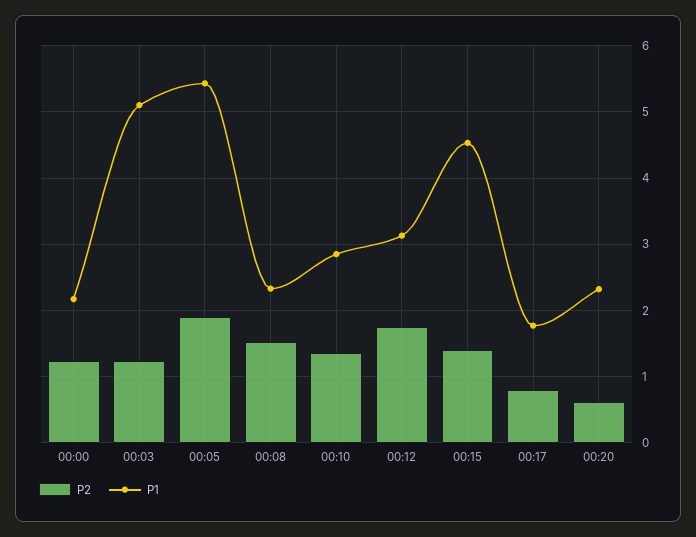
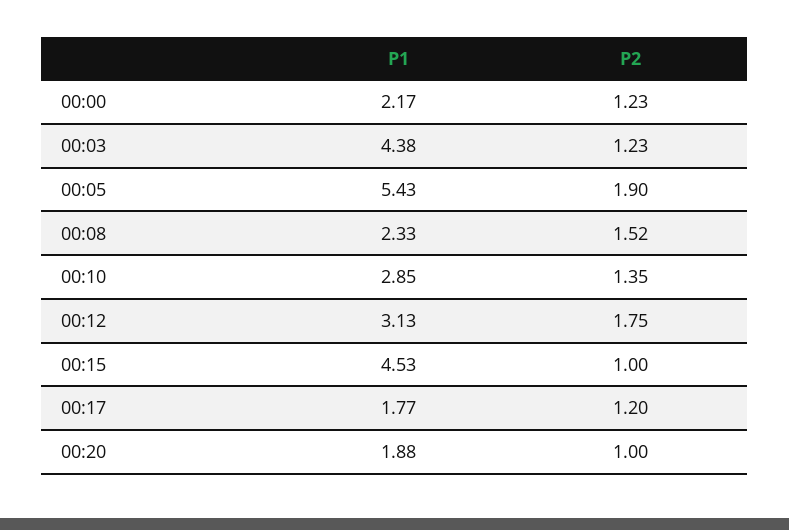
  {
    "P2": {
      "00:00": 1.23,
      "00:03": 1.23,
      "00:05": 1.9,
      "00:08": 1.52,
      "00:10": 1.35,
      "00:12": 1.75,
-     "00:15": 1.4,
+     "00:15": 1,
-     "00:17": 0.8,
+     "00:17": 1.2,
-     "00:20": 0.6
+     "00:20": 1
    },
    "P1": {
      "00:00": 2.17,
-     "00:03": 5.1,
+     "00:03": 4.38,
      "00:05": 5.43,
      "00:08": 2.33,
      "00:10": 2.85,
      "00:12": 3.13,
      "00:15": 4.53,
      "00:17": 1.77,
-     "00:20": 2.3
+     "00:20": 1.88
    }
  }

